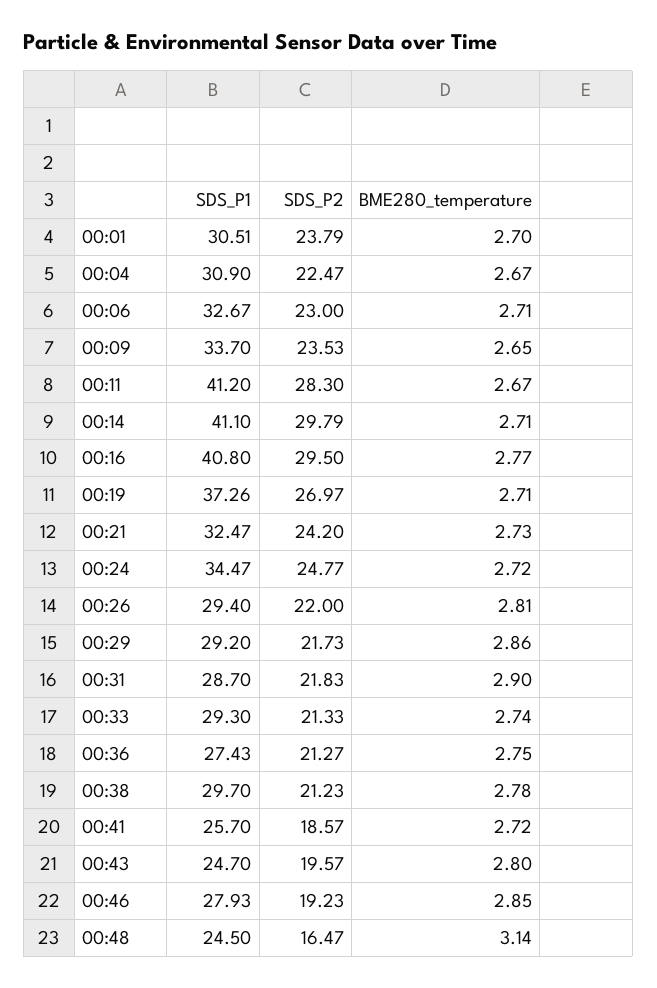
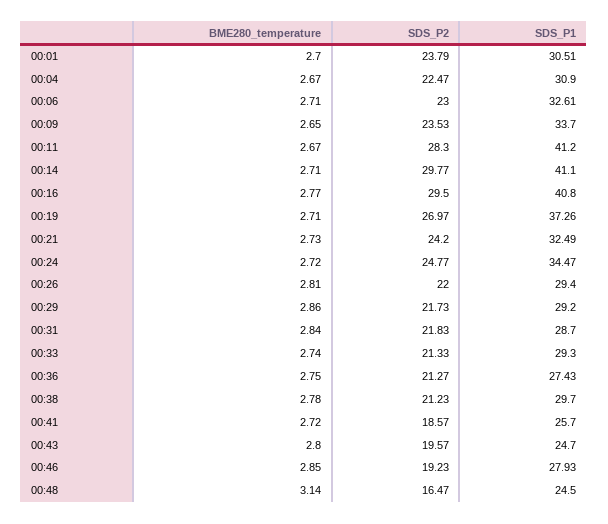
  {
    "SDS_P1": {
      "00:01": 30.51,
      "00:04": 30.9,
-     "00:06": 32.67,
+     "00:06": 32.61,
      "00:09": 33.7,
      "00:11": 41.2,
      "00:14": 41.1,
      "00:16": 40.8,
      "00:19": 37.26,
-     "00:21": 32.47,
+     "00:21": 32.49,
      "00:24": 34.47,
      "00:26": 29.4,
      "00:29": 29.2,
      "00:31": 28.7,
      "00:33": 29.3,
      "00:36": 27.43,
      "00:38": 29.7,
      "00:41": 25.7,
      "00:43": 24.7,
      "00:46": 27.93,
      "00:48": 24.5
    },
    "SDS_P2": {
      "00:01": 23.79,
      "00:04": 22.47,
      "00:06": 23,
      "00:09": 23.53,
      "00:11": 28.3,
-     "00:14": 29.79,
+     "00:14": 29.77,
      "00:16": 29.5,
      "00:19": 26.97,
      "00:21": 24.2,
      "00:24": 24.77,
      "00:26": 22,
      "00:29": 21.73,
      "00:31": 21.83,
      "00:33": 21.33,
      "00:36": 21.27,
      "00:38": 21.23,
      "00:41": 18.57,
      "00:43": 19.57,
      "00:46": 19.23,
      "00:48": 16.47
    },
    "BME280_temperature": {
      "00:01": 2.7,
      "00:04": 2.67,
      "00:06": 2.71,
      "00:09": 2.65,
      "00:11": 2.67,
      "00:14": 2.71,
      "00:16": 2.77,
      "00:19": 2.71,
      "00:21": 2.73,
      "00:24": 2.72,
      "00:26": 2.81,
      "00:29": 2.86,
-     "00:31": 2.9,
+     "00:31": 2.84,
      "00:33": 2.74,
      "00:36": 2.75,
      "00:38": 2.78,
      "00:41": 2.72,
      "00:43": 2.8,
      "00:46": 2.85,
      "00:48": 3.14
    }
  }

